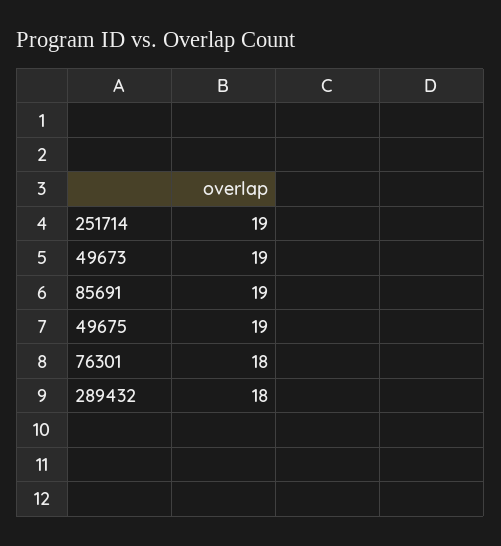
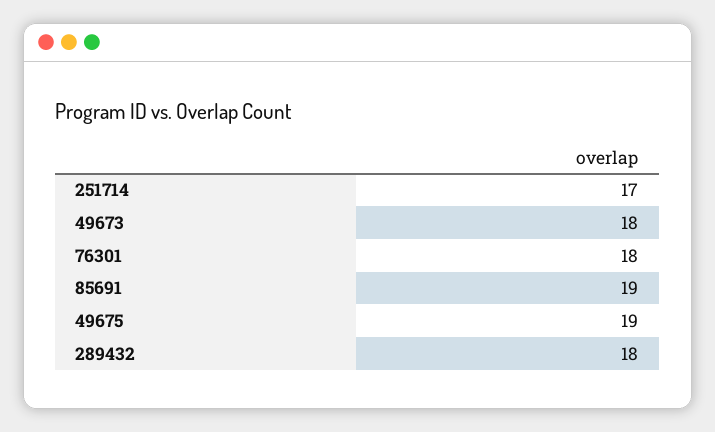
  {
-   "251714": 19,
+   "251714": 17,
-   "49673": 19,
+   "49673": 18,
    "85691": 19,
    "49675": 19,
    "76301": 18,
    "289432": 18
  }

